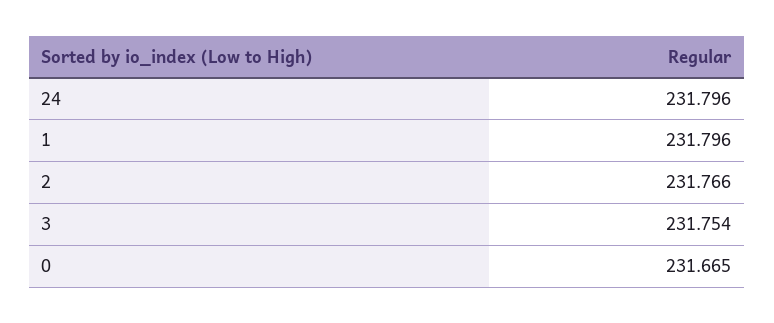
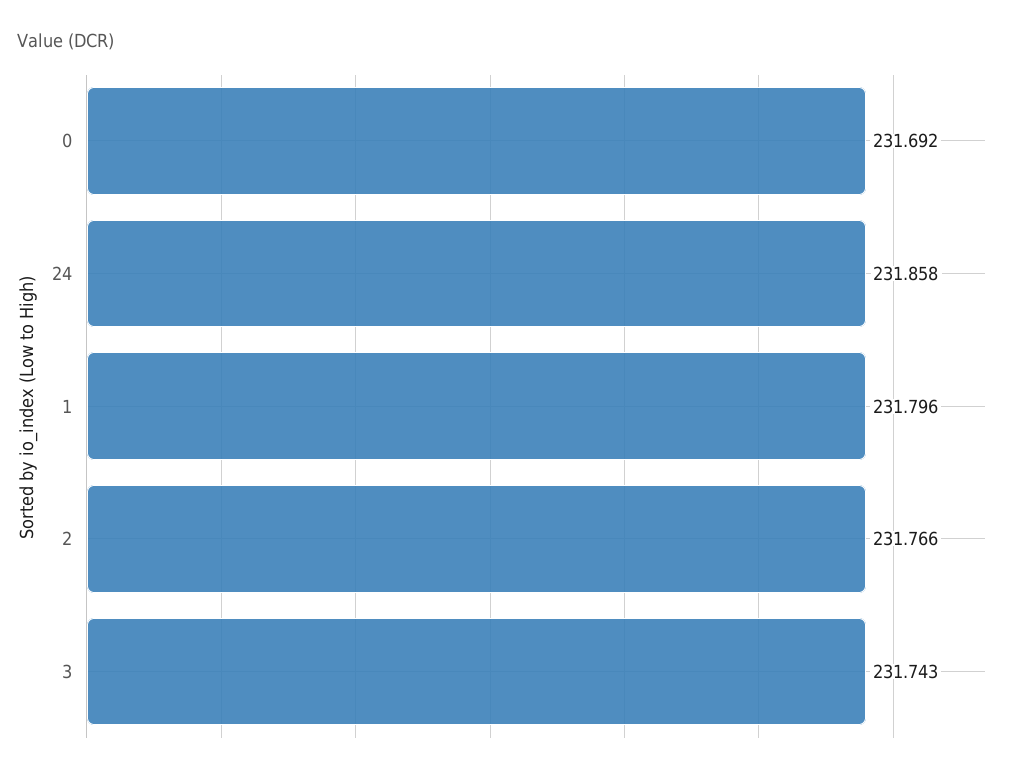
  {
-   "24": 231.796,
+   "24": 231.858,
    "1": 231.796,
    "2": 231.766,
-   "3": 231.754,
+   "3": 231.743,
-   "0": 231.665
+   "0": 231.692
  }

